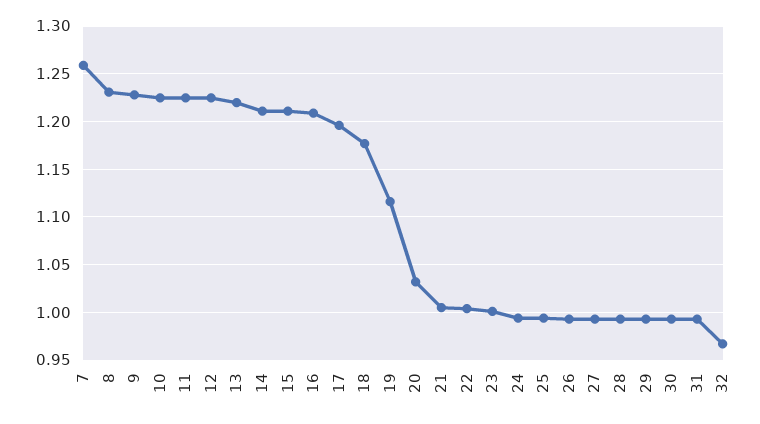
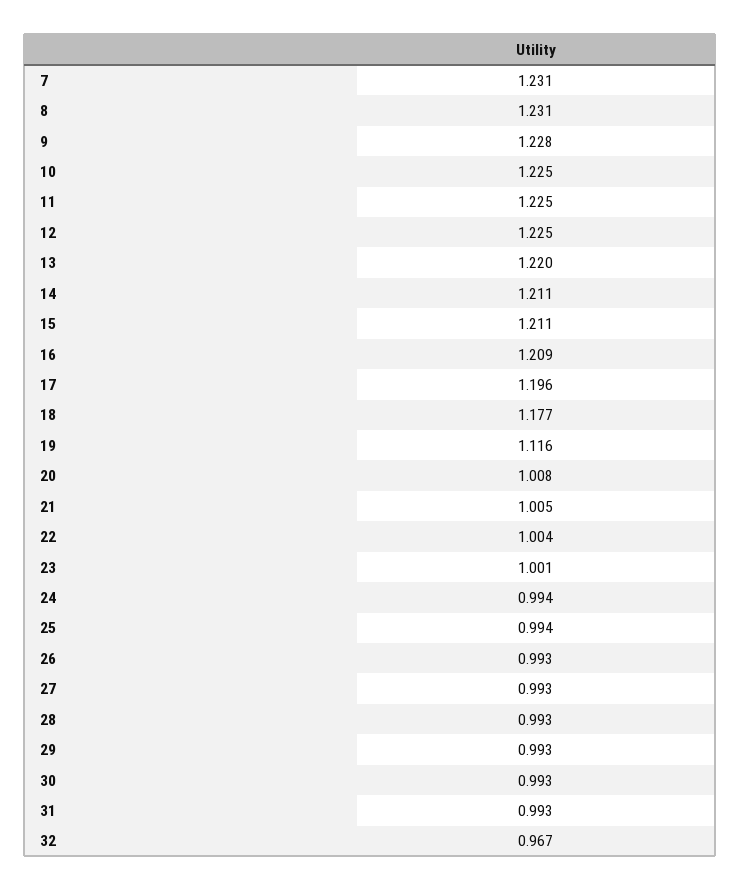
  {
-   "7": 1.26,
+   "7": 1.231,
    "8": 1.231,
    "9": 1.228,
    "10": 1.225,
    "11": 1.225,
    "12": 1.225,
    "13": 1.22,
    "14": 1.211,
    "15": 1.211,
    "16": 1.209,
    "17": 1.196,
    "18": 1.177,
    "19": 1.116,
-   "20": 1.03,
+   "20": 1.008,
    "21": 1.005,
    "22": 1.004,
    "23": 1.001,
    "24": 0.994,
    "25": 0.994,
    "26": 0.993,
    "27": 0.993,
    "28": 0.993,
    "29": 0.993,
    "30": 0.993,
    "31": 0.993,
    "32": 0.967
  }

